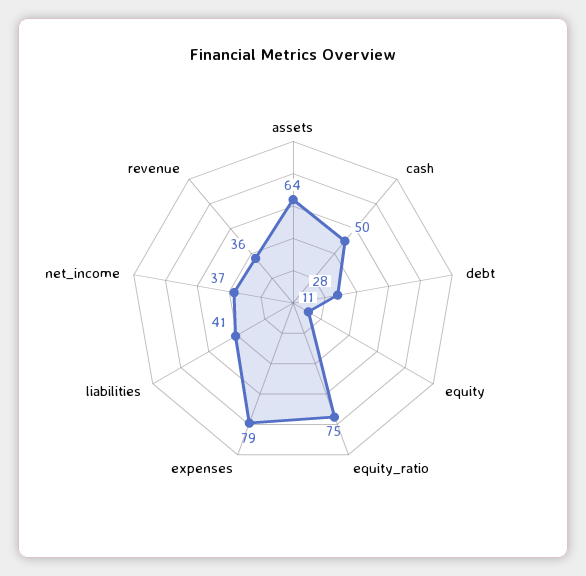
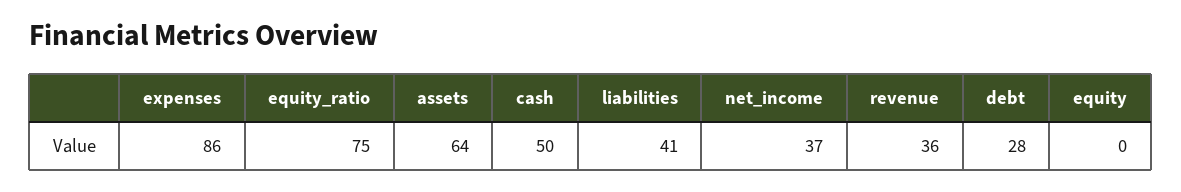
  {
    "assets": 64,
    "cash": 50,
    "debt": 28,
-   "equity": 11,
+   "equity": 0,
    "equity_ratio": 75,
-   "expenses": 79,
+   "expenses": 86,
    "liabilities": 41,
    "net_income": 37,
    "revenue": 36
  }

